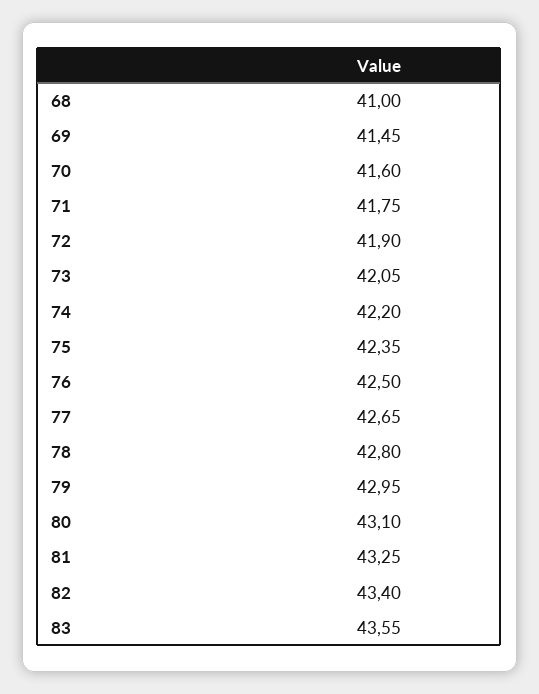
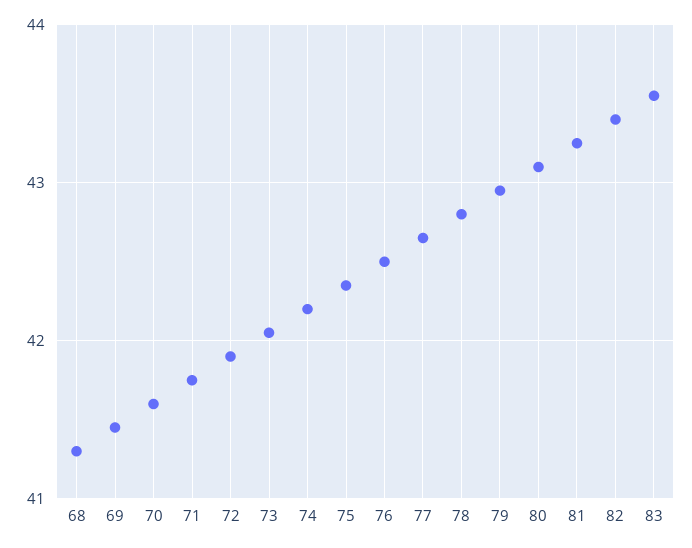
  {
-   "68": 41,
+   "68": 41.3,
    "69": 41.45,
    "70": 41.6,
    "71": 41.75,
    "72": 41.9,
    "73": 42.05,
    "74": 42.2,
    "75": 42.35,
    "76": 42.5,
    "77": 42.65,
    "78": 42.8,
    "79": 42.95,
    "80": 43.1,
    "81": 43.25,
    "82": 43.4,
    "83": 43.55
  }

